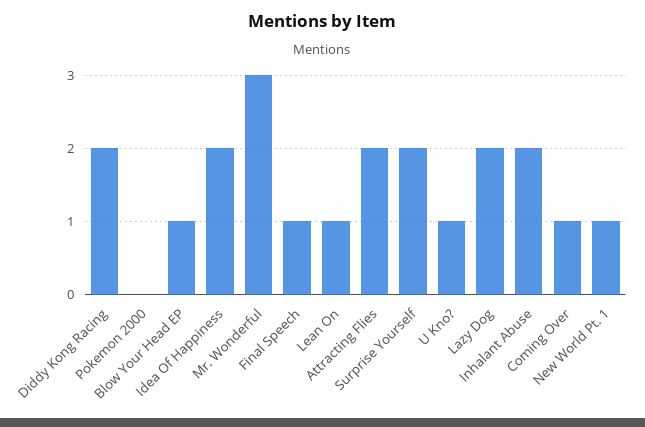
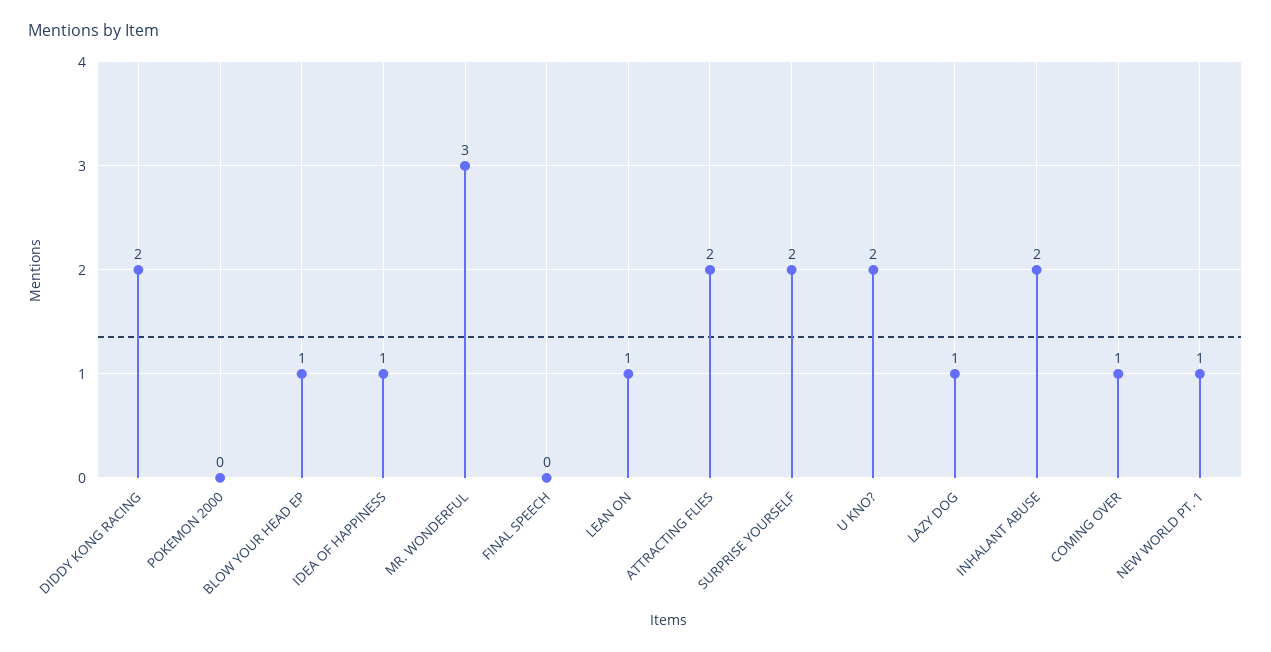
  {
    "Diddy Kong Racing": 2,
    "Pokemon 2000": 0,
    "Blow Your Head EP": 1,
-   "Idea Of Happiness": 2,
+   "Idea Of Happiness": 1,
    "Mr. Wonderful": 3,
-   "Final Speech": 1,
+   "Final Speech": 0,
    "Lean On": 1,
    "Attracting Flies": 2,
    "Surprise Yourself": 2,
-   "U Kno?": 1,
+   "U Kno?": 2,
-   "Lazy Dog": 2,
+   "Lazy Dog": 1,
    "Inhalant Abuse": 2,
    "Coming Over": 1,
    "New World Pt. 1": 1
  }

